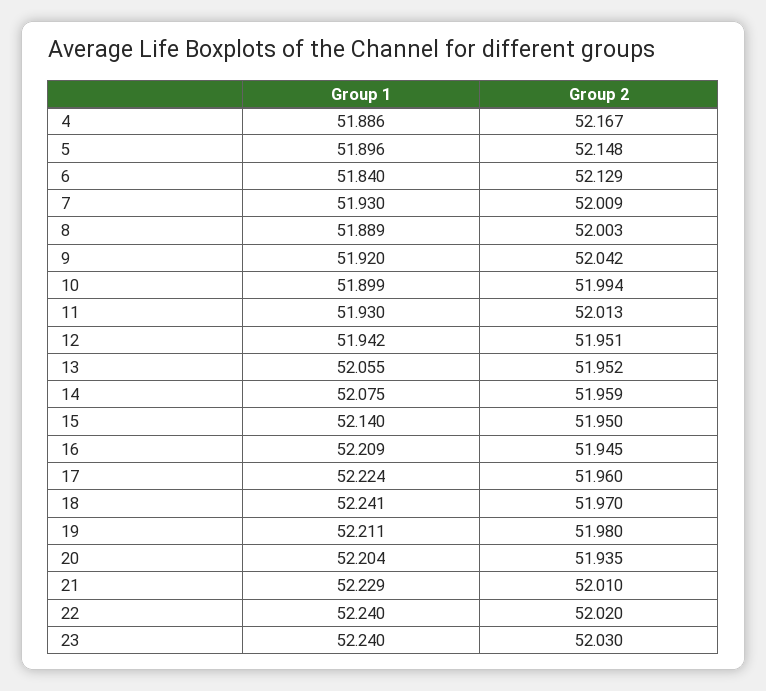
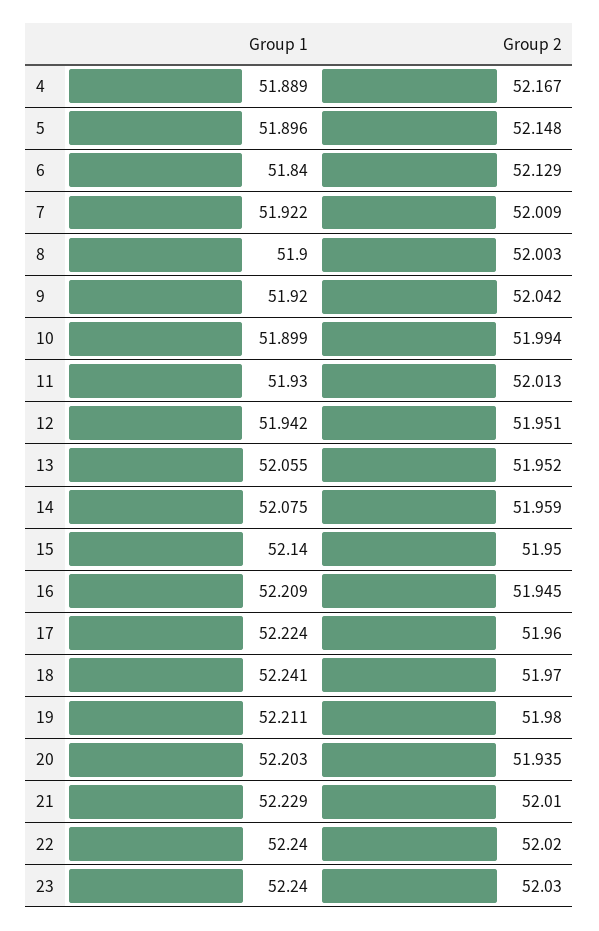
  {
    "Group 1": {
-     "4": 51.886,
+     "4": 51.889,
      "5": 51.896,
      "6": 51.84,
-     "7": 51.93,
+     "7": 51.922,
-     "8": 51.889,
+     "8": 51.9,
      "9": 51.92,
      "10": 51.899,
      "11": 51.93,
      "12": 51.942,
      "13": 52.055,
      "14": 52.075,
      "15": 52.14,
      "16": 52.209,
      "17": 52.224,
      "18": 52.241,
      "19": 52.211,
-     "20": 52.204,
+     "20": 52.203,
      "21": 52.229,
      "22": 52.24,
      "23": 52.24
    },
    "Group 2": {
      "4": 52.167,
      "5": 52.148,
      "6": 52.129,
      "7": 52.009,
      "8": 52.003,
      "9": 52.042,
      "10": 51.994,
      "11": 52.013,
      "12": 51.951,
      "13": 51.952,
      "14": 51.959,
      "15": 51.95,
      "16": 51.945,
      "17": 51.96,
      "18": 51.97,
      "19": 51.98,
      "20": 51.935,
      "21": 52.01,
      "22": 52.02,
      "23": 52.03
    }
  }

